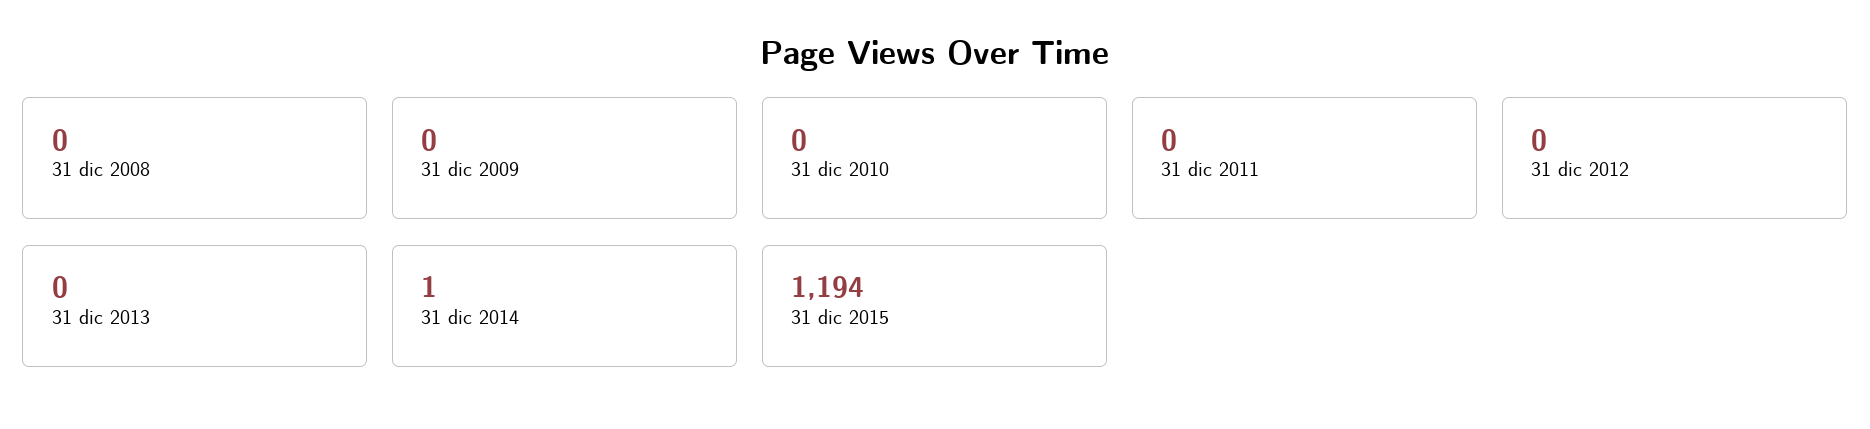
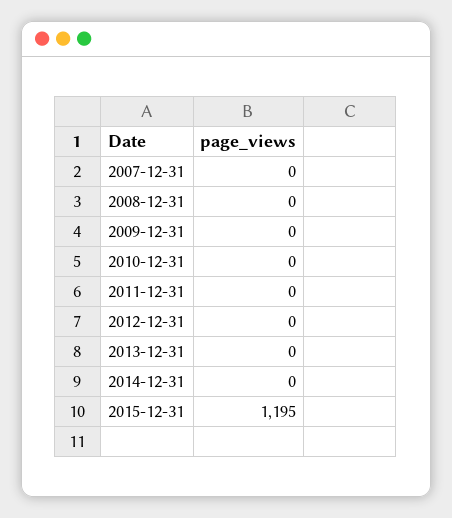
  {
    "31 dic 2008": 0,
    "31 dic 2009": 0,
    "31 dic 2010": 0,
    "31 dic 2011": 0,
    "31 dic 2012": 0,
    "31 dic 2013": 0,
-   "31 dic 2014": 1,
+   "31 dic 2014": 0,
-   "31 dic 2015": 1194
+   "31 dic 2015": 1195,
+   "2007-12-31": 0
  }

